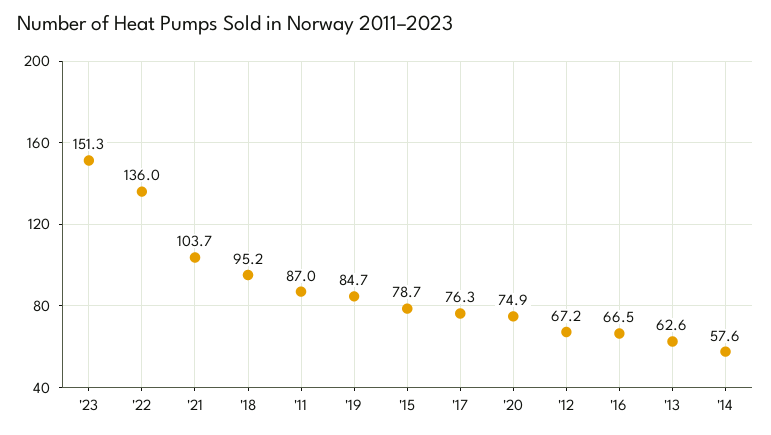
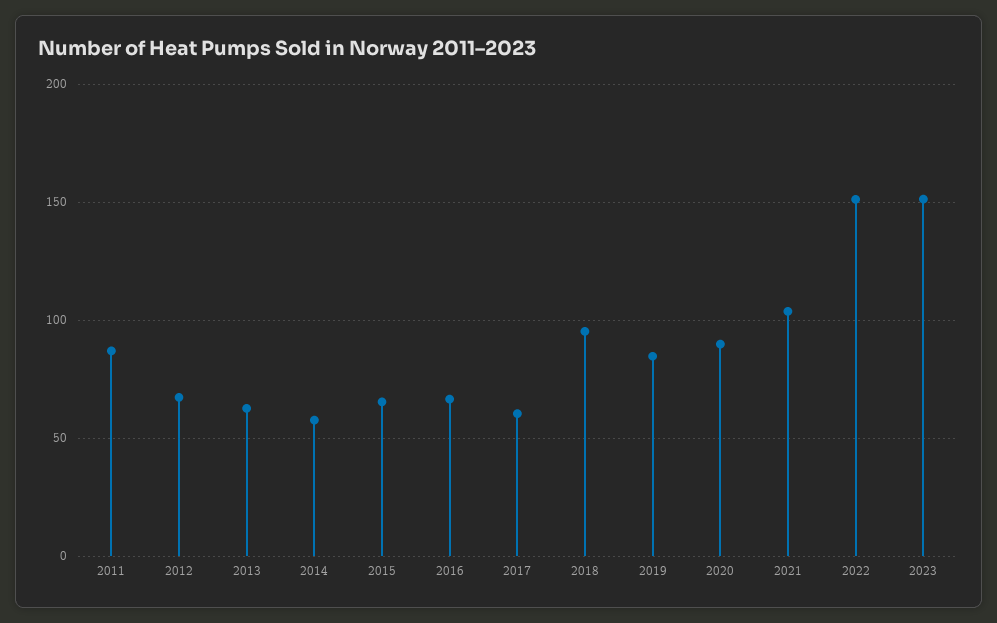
  {
    "'23": 151.3,
-   "'22": 136,
+   "'22": 150,
    "'21": 103.7,
    "'18": 95.2,
    "'11": 87,
    "'19": 84.7,
-   "'15": 78.7,
+   "'15": 65,
-   "'17": 76.3,
+   "'17": 60,
-   "'20": 74.9,
+   "'20": 90,
    "'12": 67.2,
    "'16": 66.5,
    "'13": 62.6,
    "'14": 57.6
  }

